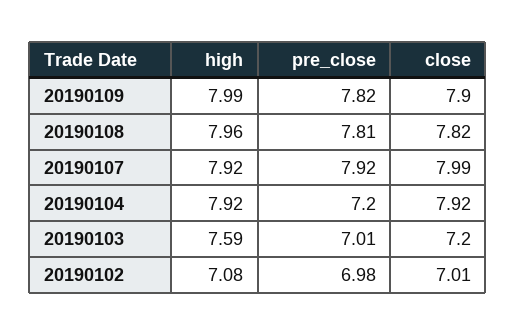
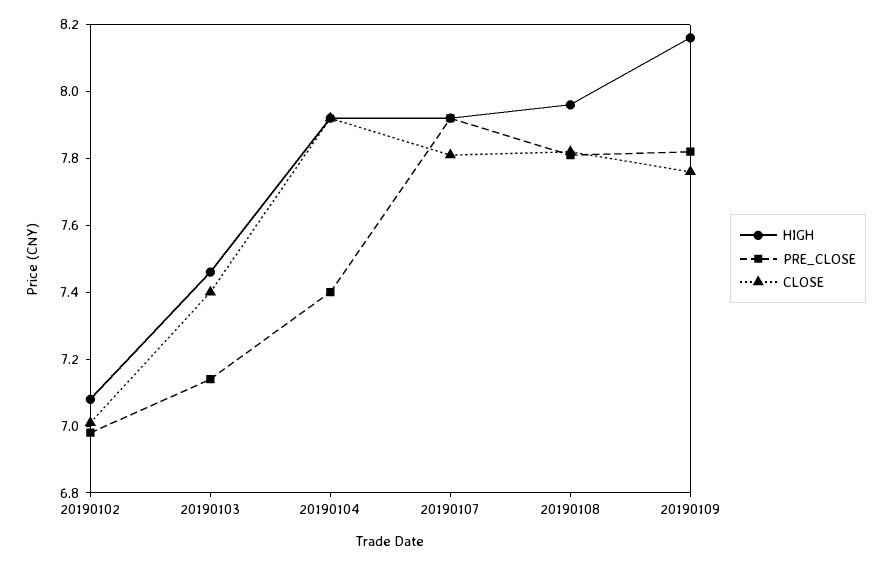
  {
    "high": {
-     "20190109": 7.99,
+     "20190109": 8.15,
      "20190108": 7.96,
      "20190107": 7.92,
      "20190104": 7.92,
-     "20190103": 7.59,
+     "20190103": 7.45,
      "20190102": 7.08
    },
    "pre_close": {
      "20190109": 7.82,
      "20190108": 7.81,
      "20190107": 7.92,
-     "20190104": 7.2,
+     "20190104": 7.4,
-     "20190103": 7.01,
+     "20190103": 7.15,
      "20190102": 6.98
    },
    "close": {
-     "20190109": 7.9,
+     "20190109": 7.75,
      "20190108": 7.82,
-     "20190107": 7.99,
+     "20190107": 7.8,
      "20190104": 7.92,
-     "20190103": 7.2,
+     "20190103": 7.4,
      "20190102": 7.01
    }
  }

